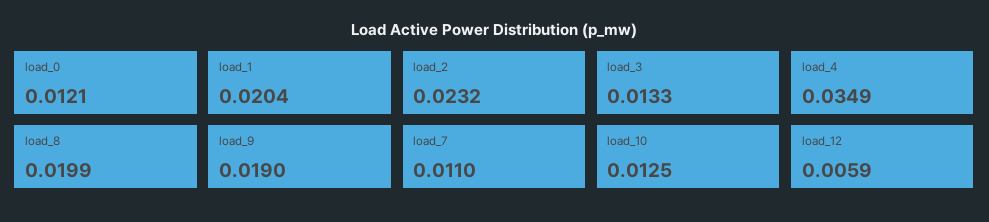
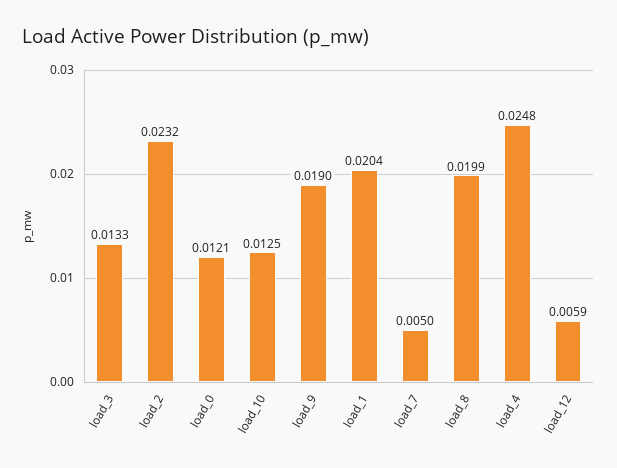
  {
    "load_0": 0.0121,
    "load_1": 0.0204,
    "load_2": 0.0232,
    "load_3": 0.0133,
-   "load_4": 0.0349,
+   "load_4": 0.0248,
    "load_8": 0.0199,
    "load_9": 0.019,
-   "load_7": 0.011,
+   "load_7": 0.005,
    "load_10": 0.0125,
    "load_12": 0.0059
  }

